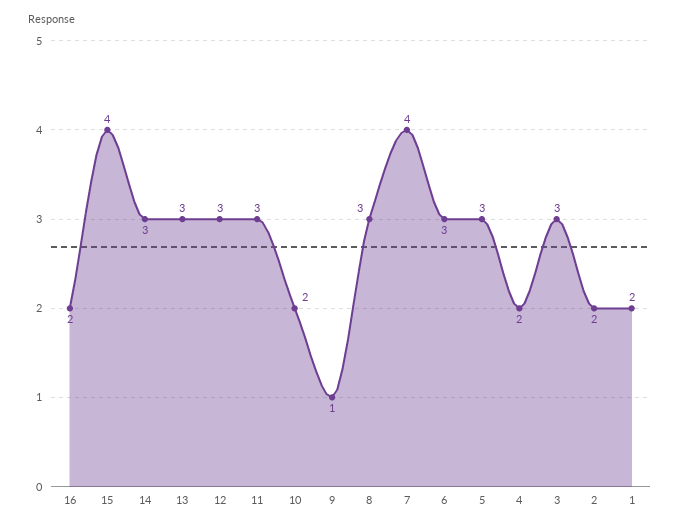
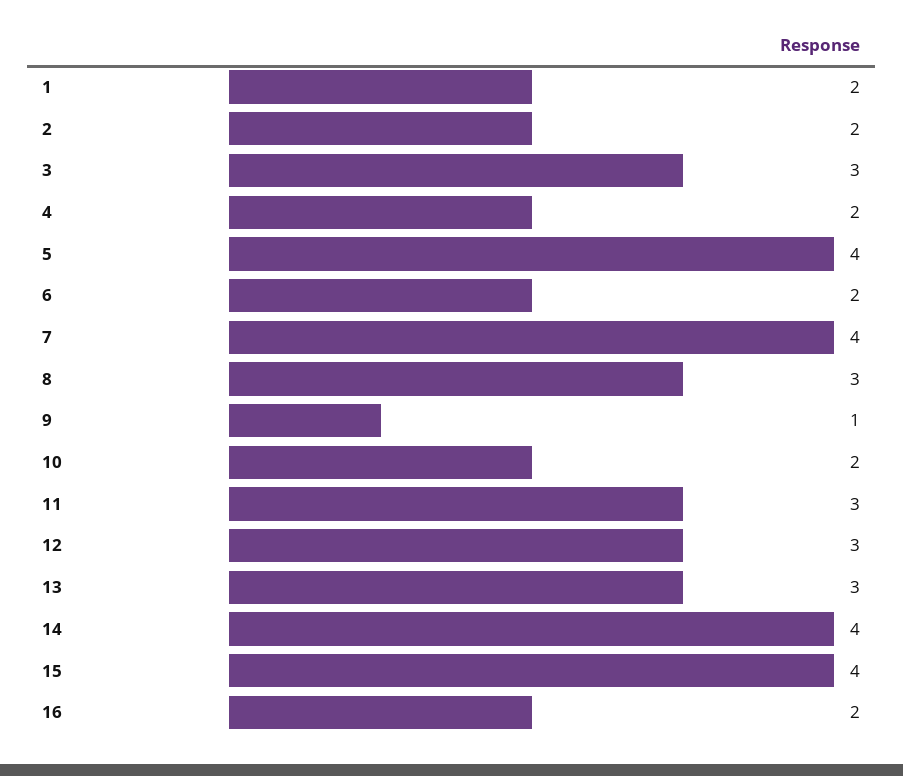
  {
    "16": 2,
    "15": 4,
-   "14": 3,
+   "14": 4,
    "13": 3,
    "12": 3,
    "11": 3,
    "10": 2,
    "9": 1,
    "8": 3,
    "7": 4,
-   "6": 3,
+   "6": 2,
-   "5": 3,
+   "5": 4,
    "4": 2,
    "3": 3,
    "2": 2,
    "1": 2
  }

